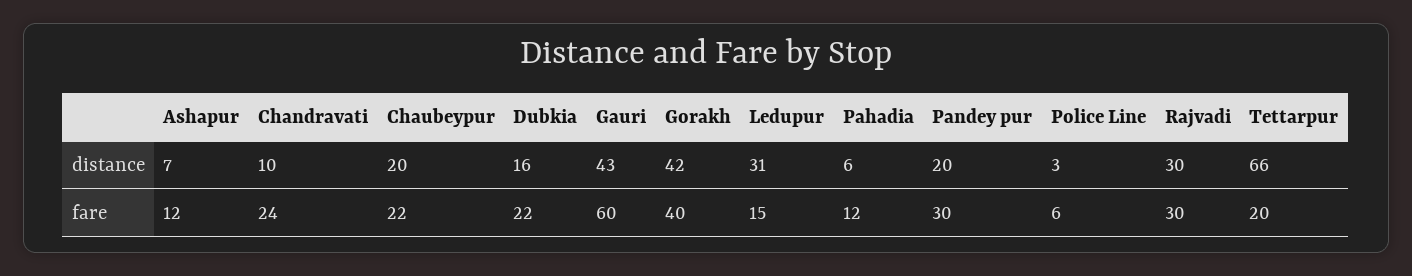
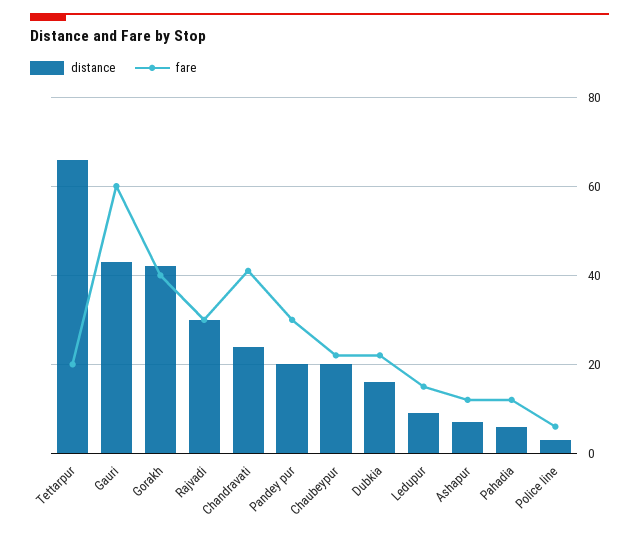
  {
    "distance": {
      "Ashapur": 7,
-     "Chandravati": 10,
+     "Chandravati": 25,
      "Chaubeypur": 20,
      "Dubkia": 16,
      "Gauri": 43,
      "Gorakh": 42,
-     "Ledupur": 31,
+     "Ledupur": 10,
      "Pahadia": 6,
      "Pandey pur": 20,
      "Police Line": 3,
      "Rajvadi": 30,
      "Tettarpur": 66
    },
    "fare": {
      "Ashapur": 12,
-     "Chandravati": 24,
+     "Chandravati": 40,
      "Chaubeypur": 22,
      "Dubkia": 22,
      "Gauri": 60,
      "Gorakh": 40,
      "Ledupur": 15,
      "Pahadia": 12,
      "Pandey pur": 30,
      "Police Line": 6,
      "Rajvadi": 30,
      "Tettarpur": 20
    }
  }

